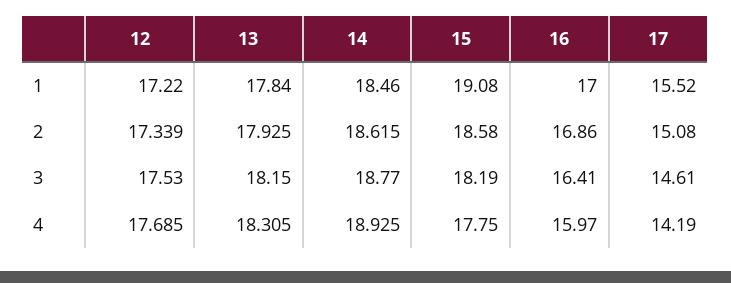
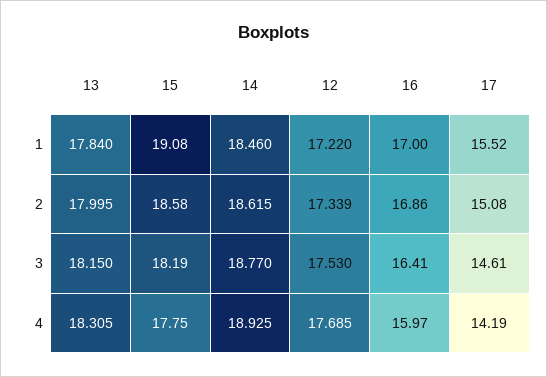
  {
    "12": {
      "1": 17.22,
      "2": 17.339,
      "3": 17.53,
      "4": 17.685
    },
    "13": {
      "1": 17.84,
-     "2": 17.925,
+     "2": 17.995,
      "3": 18.15,
      "4": 18.305
    },
    "14": {
      "1": 18.46,
      "2": 18.615,
      "3": 18.77,
      "4": 18.925
    },
    "15": {
      "1": 19.08,
      "2": 18.58,
      "3": 18.19,
      "4": 17.75
    },
    "16": {
      "1": 17,
      "2": 16.86,
      "3": 16.41,
      "4": 15.97
    },
    "17": {
      "1": 15.52,
      "2": 15.08,
      "3": 14.61,
      "4": 14.19
    }
  }

